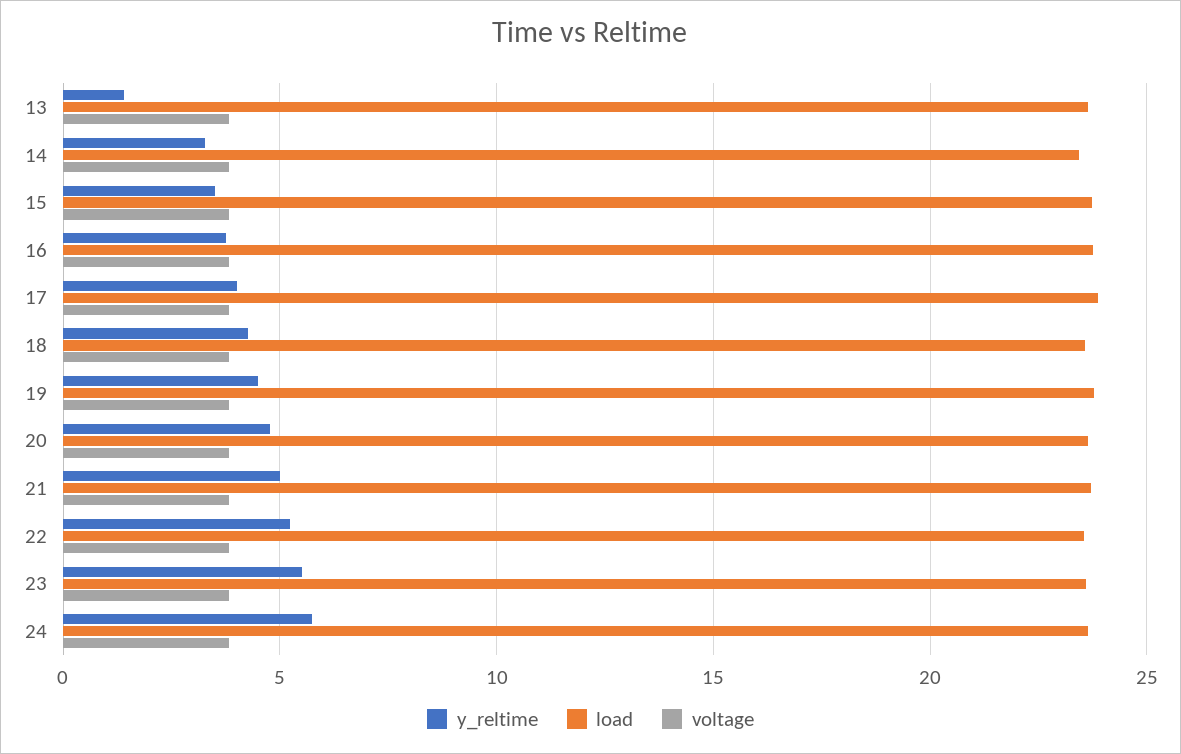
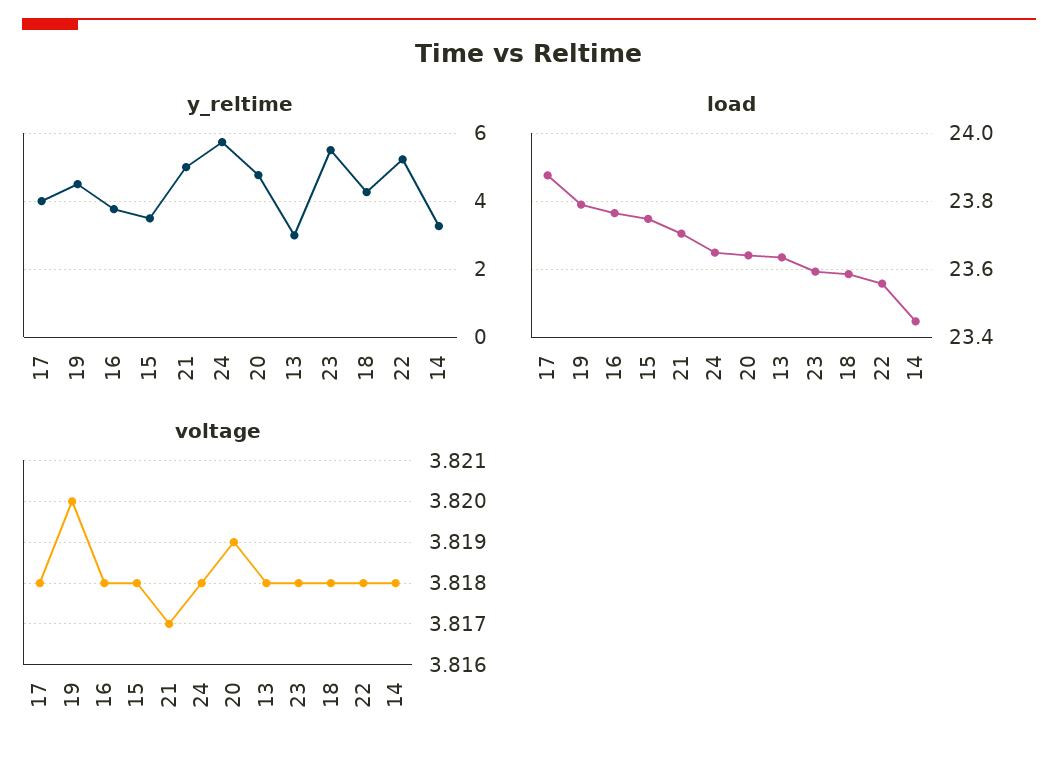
  {
    "y_reltime": {
-     "13": 1.5,
+     "13": 3,
      "14": 3.2,
      "15": 3.4,
      "16": 3.8,
      "17": 4,
      "18": 4.2,
      "19": 4.4,
      "20": 4.8,
      "21": 5,
      "22": 5.2,
      "23": 5.4,
      "24": 5.8
    },
    "load": {
      "13": 23.64,
      "14": 23.44,
      "15": 23.74,
      "16": 23.76,
      "17": 23.88,
      "18": 23.58,
      "19": 23.8,
      "20": 23.64,
      "21": 23.7,
      "22": 23.56,
      "23": 23.6,
      "24": 23.64
    },
    "voltage": {
      "13": 3.818,
      "14": 3.818,
      "15": 3.818,
      "16": 3.818,
      "17": 3.818,
      "18": 3.818,
      "19": 3.82,
      "20": 3.819,
      "21": 3.817,
      "22": 3.818,
      "23": 3.818,
      "24": 3.818
    }
  }

